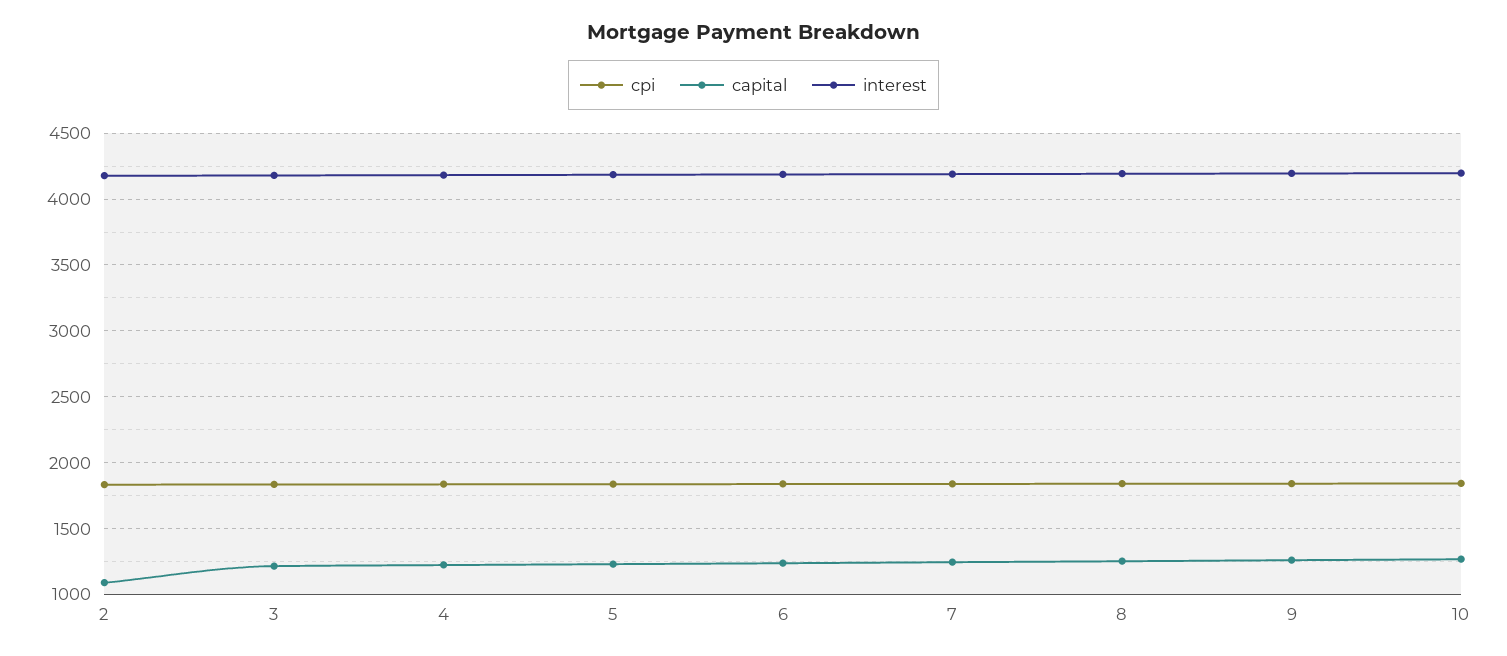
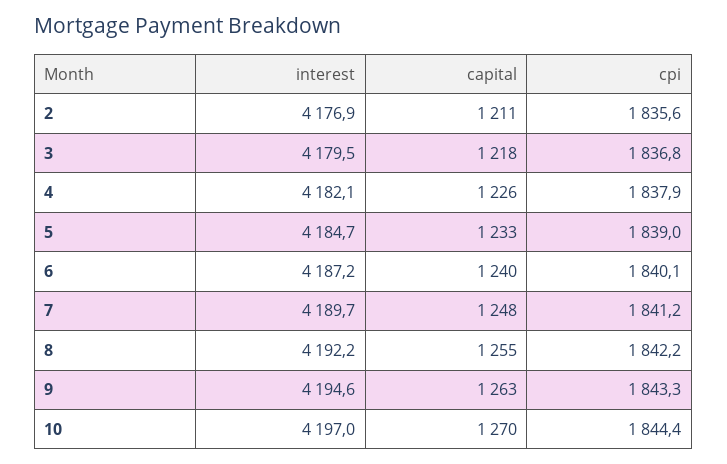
  {
    "cpi": {
      "2": 1835.6,
      "3": 1836.8,
      "4": 1837.9,
      "5": 1839,
      "6": 1840.1,
      "7": 1841.2,
      "8": 1842.2,
      "9": 1843.3,
      "10": 1844.4
    },
    "capital": {
-     "2": 1100,
+     "2": 1211,
      "3": 1218,
      "4": 1226,
      "5": 1233,
      "6": 1240,
      "7": 1248,
      "8": 1255,
      "9": 1263,
      "10": 1270
    },
    "interest": {
      "2": 4176.9,
      "3": 4179.5,
      "4": 4182.1,
      "5": 4184.7,
      "6": 4187.2,
      "7": 4189.7,
      "8": 4192.2,
      "9": 4194.6,
      "10": 4197
    }
  }

